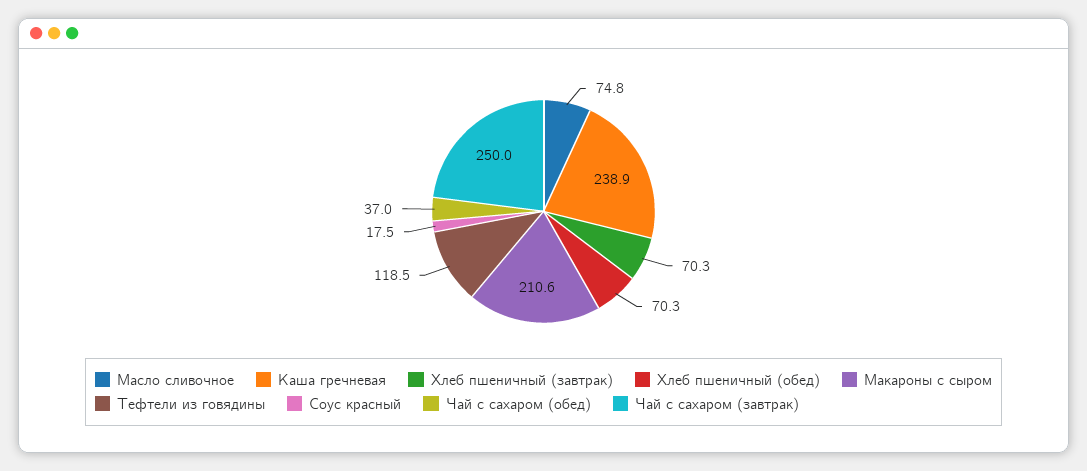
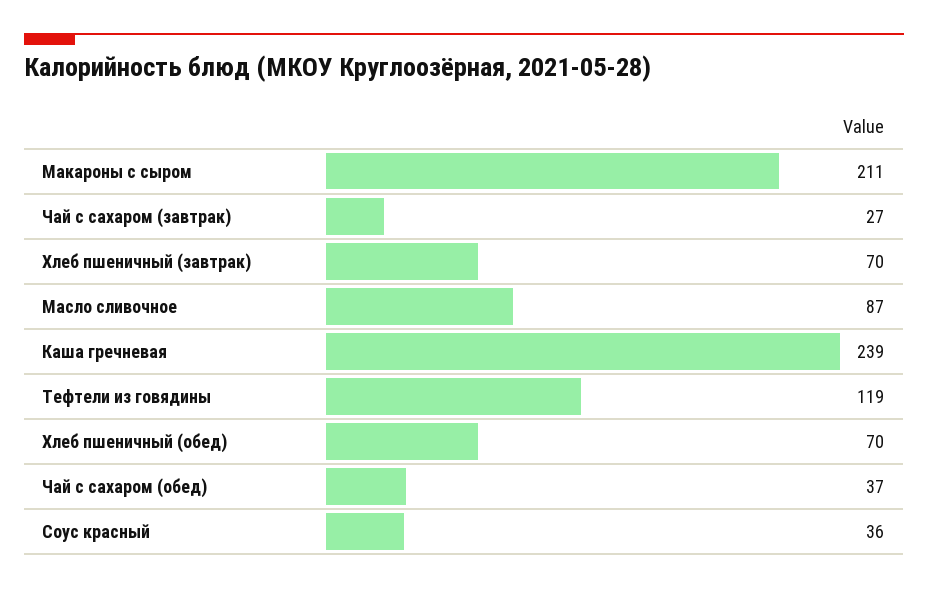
  {
-   "Масло сливочное": 74.8,
+   "Масло сливочное": 87,
    "Каша гречневая": 238.9,
    "Хлеб пшеничный (завтрак)": 70.3,
    "Хлеб пшеничный (обед)": 70.3,
    "Макароны с сыром": 210.6,
    "Тефтели из говядины": 118.5,
-   "Соус красный": 17.5,
+   "Соус красный": 36,
    "Чай с сахаром (обед)": 37,
-   "Чай с сахаром (завтрак)": 250
+   "Чай с сахаром (завтрак)": 27
  }

